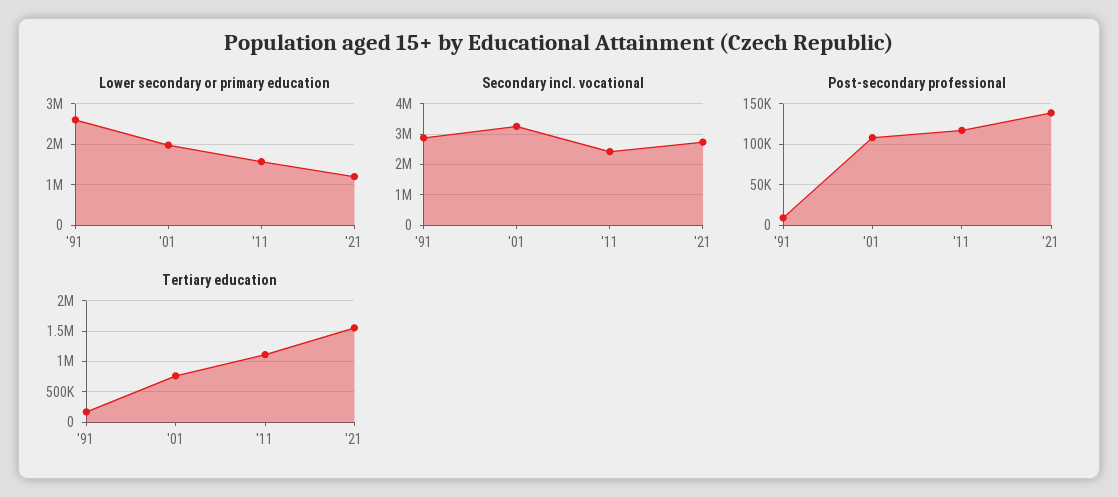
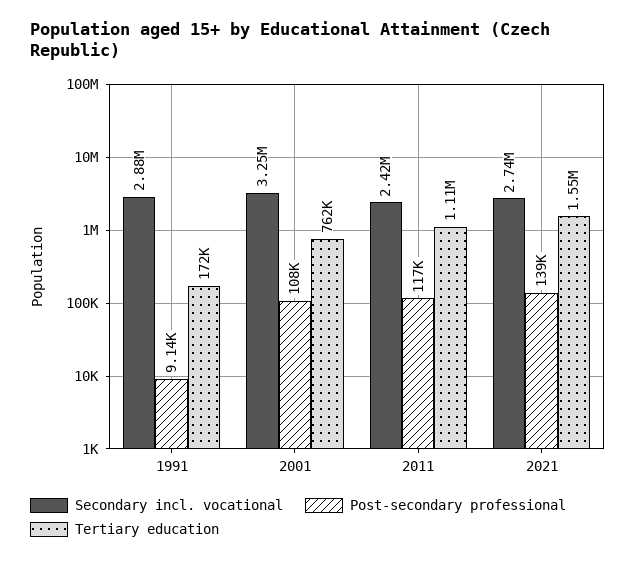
  {
-   "Lower secondary or primary education": {
-     "'91": 2600000,
-     "'01": 2000000,
-     "'11": 1600000,
-     "'21": 1200000
-   },
    "Secondary incl. vocational": {
      "'91": 2880000,
      "'01": 3250000,
      "'11": 2420000,
      "'21": 2740000
    },
    "Post-secondary professional": {
      "'91": 9140,
      "'01": 108000,
      "'11": 117000,
      "'21": 139000
    },
    "Tertiary education": {
      "'91": 172000,
      "'01": 762000,
      "'11": 1110000,
      "'21": 1550000
    }
  }

